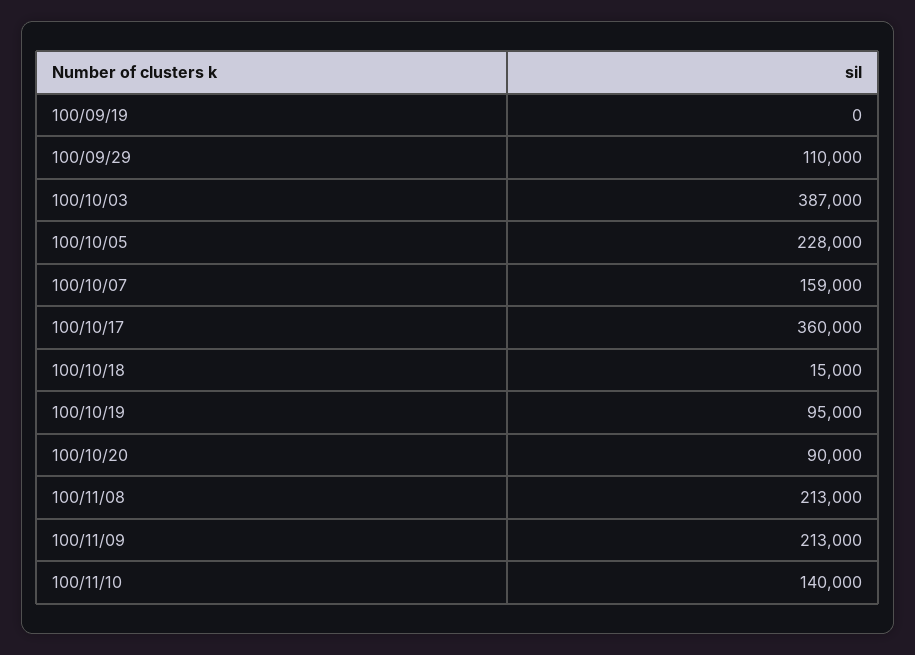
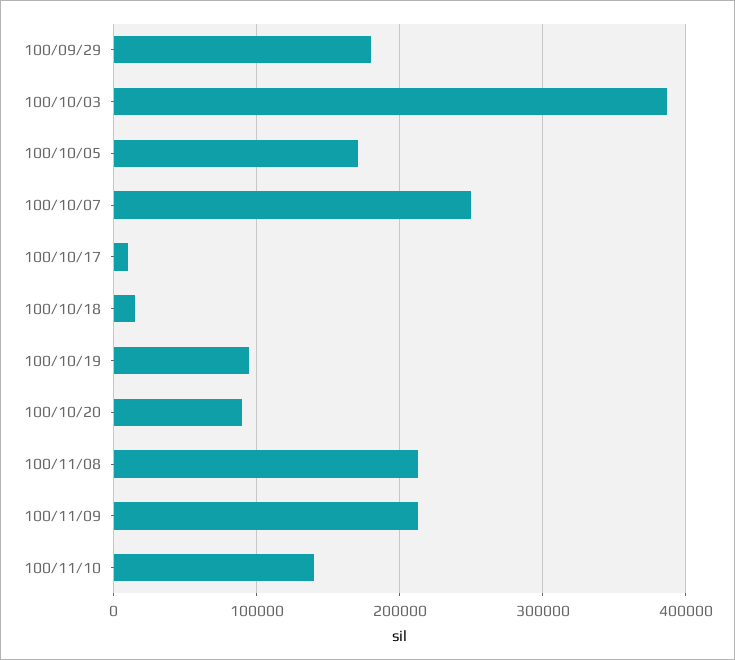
  {
-   "100/09/19": 0,
-   "100/09/29": 110000,
+   "100/09/29": 180000,
    "100/10/03": 387000,
-   "100/10/05": 228000,
+   "100/10/05": 170000,
-   "100/10/07": 159000,
+   "100/10/07": 250000,
-   "100/10/17": 360000,
+   "100/10/17": 10000,
    "100/10/18": 15000,
    "100/10/19": 95000,
    "100/10/20": 90000,
    "100/11/08": 213000,
    "100/11/09": 213000,
    "100/11/10": 140000
  }

